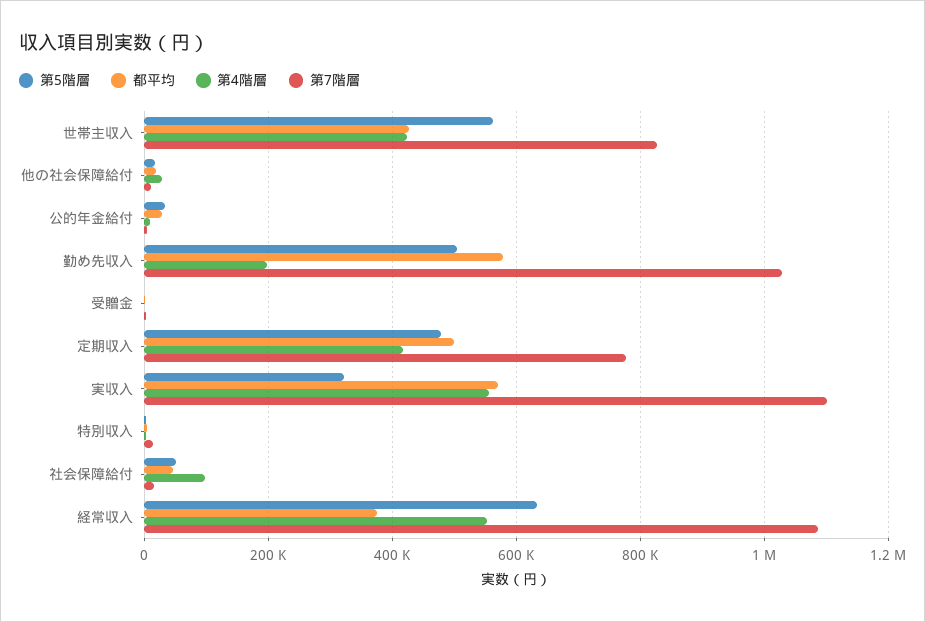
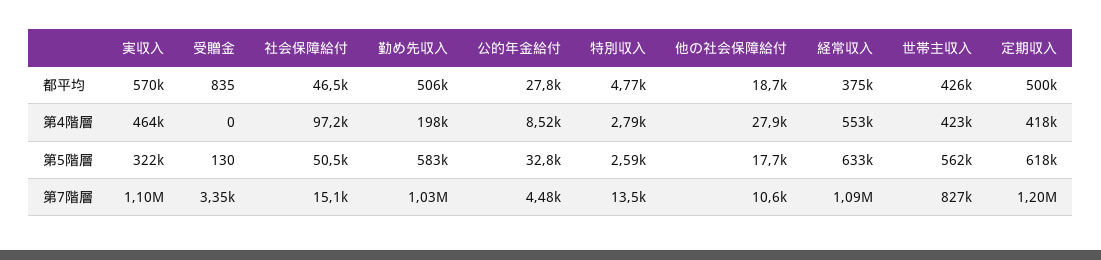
  {
    "第5階層": {
      "世帯主収入": 562000,
      "他の社会保障給付": 17700,
      "公的年金給付": 32800,
-     "勤め先収入": 500000,
+     "勤め先収入": 583000,
      "受贈金": 130,
-     "定期収入": 480000,
+     "定期収入": 618000,
      "実収入": 322000,
      "特別収入": 2590,
      "社会保障給付": 50500,
      "経常収入": 633000
    },
    "都平均": {
      "世帯主収入": 426000,
      "他の社会保障給付": 18700,
      "公的年金給付": 27800,
-     "勤め先収入": 580000,
+     "勤め先収入": 506000,
      "受贈金": 835,
      "定期収入": 500000,
      "実収入": 570000,
      "特別収入": 4770,
      "社会保障給付": 46500,
      "経常収入": 375000
    },
    "第4階層": {
      "世帯主収入": 423000,
      "他の社会保障給付": 27900,
      "公的年金給付": 8520,
      "勤め先収入": 198000,
      "受贈金": 0,
      "定期収入": 418000,
-     "実収入": 560000,
+     "実収入": 464000,
      "特別収入": 2790,
      "社会保障給付": 97200,
      "経常収入": 553000
    },
    "第7階層": {
      "世帯主収入": 827000,
      "他の社会保障給付": 10600,
      "公的年金給付": 4480,
      "勤め先収入": 1030000,
      "受贈金": 3350,
-     "定期収入": 780000,
+     "定期収入": 1200000,
      "実収入": 1100000,
      "特別収入": 13500,
      "社会保障給付": 15100,
      "経常収入": 1090000
    }
  }

